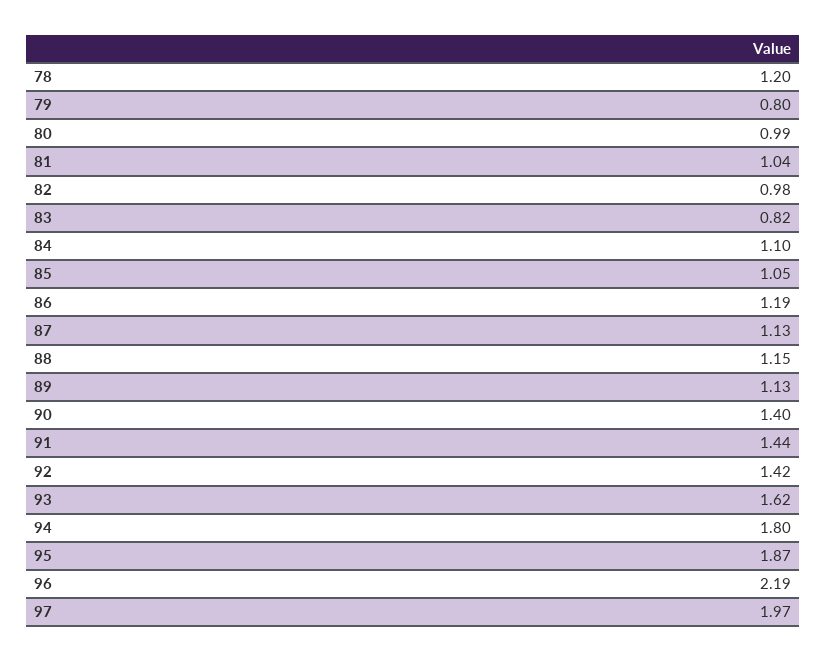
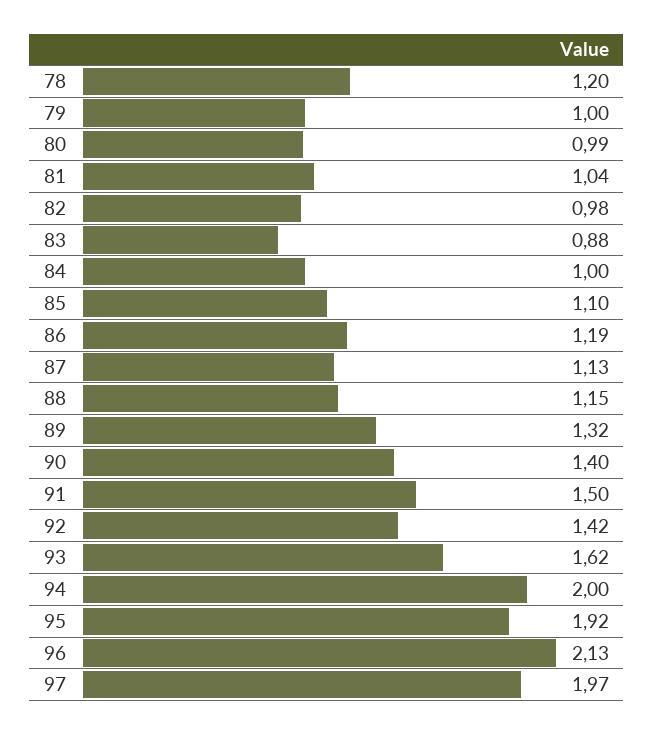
  {
    "78": 1.2,
-   "79": 0.8,
+   "79": 1,
    "80": 0.99,
    "81": 1.04,
    "82": 0.98,
-   "83": 0.82,
+   "83": 0.88,
-   "84": 1.1,
+   "84": 1,
-   "85": 1.05,
+   "85": 1.1,
    "86": 1.19,
    "87": 1.13,
    "88": 1.15,
-   "89": 1.13,
+   "89": 1.32,
    "90": 1.4,
-   "91": 1.44,
+   "91": 1.5,
    "92": 1.42,
    "93": 1.62,
-   "94": 1.8,
+   "94": 2,
-   "95": 1.87,
+   "95": 1.92,
-   "96": 2.19,
+   "96": 2.13,
    "97": 1.97
  }

